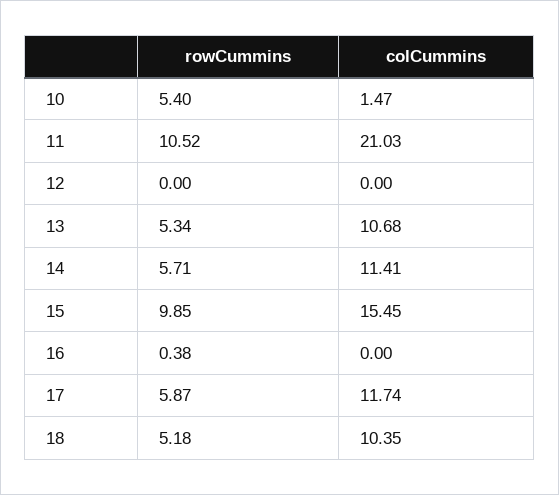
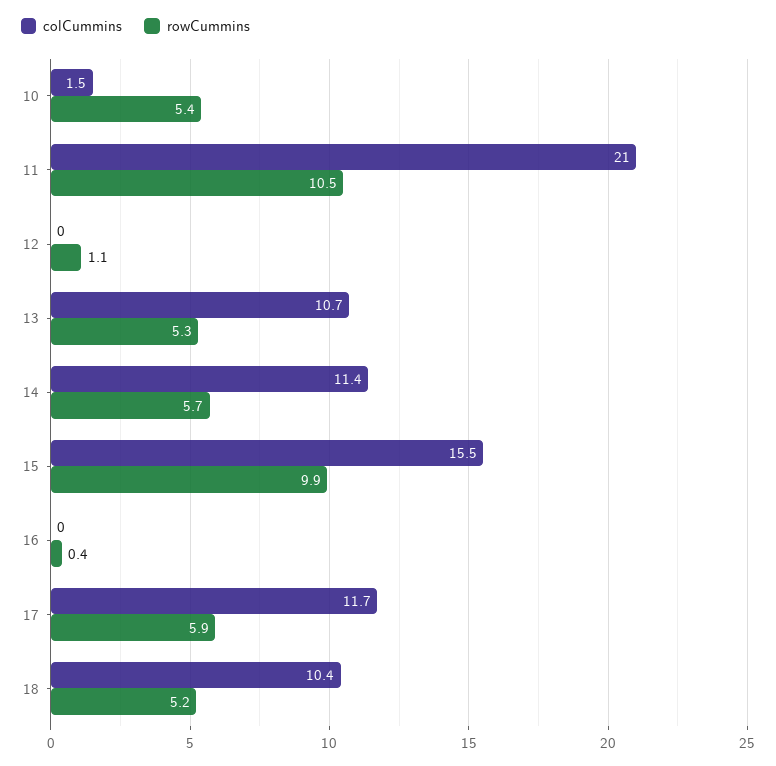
  {
    "rowCummins": {
      "10": 5.4,
      "11": 10.52,
-     "12": 0,
+     "12": 1.1,
      "13": 5.34,
      "14": 5.71,
      "15": 9.85,
      "16": 0.38,
      "17": 5.87,
      "18": 5.18
    },
    "colCummins": {
      "10": 1.47,
      "11": 21.03,
      "12": 0,
      "13": 10.68,
      "14": 11.41,
      "15": 15.45,
      "16": 0,
      "17": 11.74,
      "18": 10.35
    }
  }

